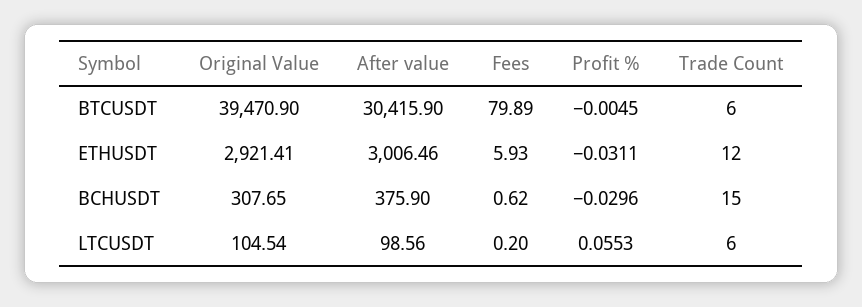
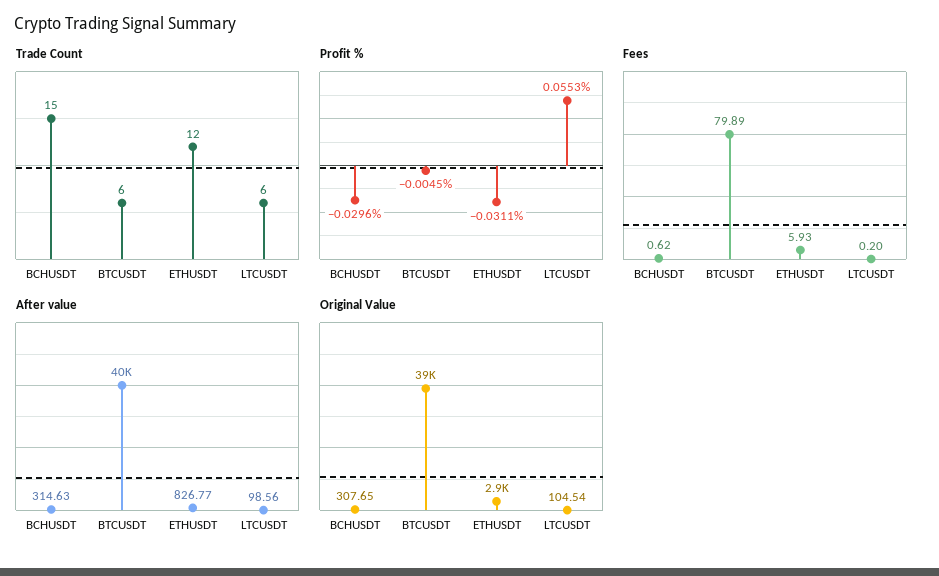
  {
    "Original Value": {
      "BTCUSDT": 39470.9,
      "ETHUSDT": 2921.41,
      "BCHUSDT": 307.65,
      "LTCUSDT": 104.54
    },
    "After value": {
-     "BTCUSDT": 30415.9,
+     "BTCUSDT": 40000,
-     "ETHUSDT": 3006.46,
+     "ETHUSDT": 826.77,
-     "BCHUSDT": 375.9,
+     "BCHUSDT": 314.63,
      "LTCUSDT": 98.56
    },
    "Fees": {
      "BTCUSDT": 79.89,
      "ETHUSDT": 5.93,
      "BCHUSDT": 0.62,
      "LTCUSDT": 0.2
    },
    "Profit %": {
      "BTCUSDT": -0.0045,
      "ETHUSDT": -0.0311,
      "BCHUSDT": -0.0296,
      "LTCUSDT": 0.0553
    },
    "Trade Count": {
      "BTCUSDT": 6,
      "ETHUSDT": 12,
      "BCHUSDT": 15,
      "LTCUSDT": 6
    }
  }

